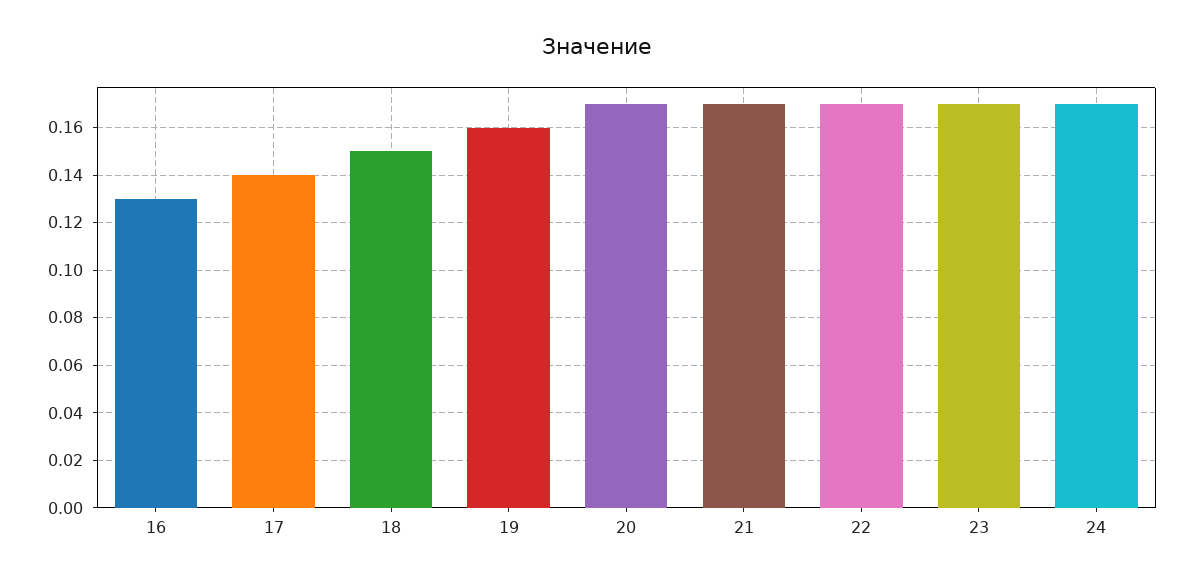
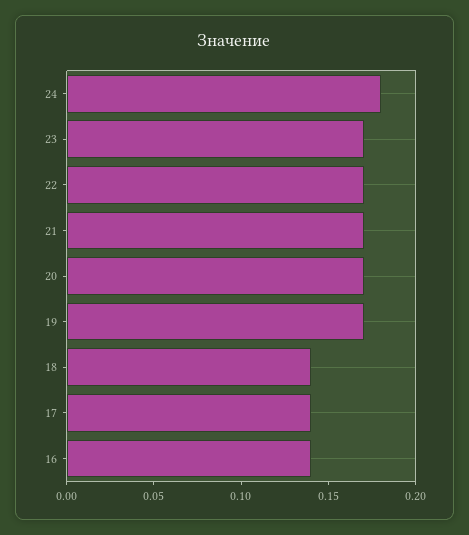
  {
-   "16": 0.13,
+   "16": 0.14,
    "17": 0.14,
-   "18": 0.15,
+   "18": 0.14,
-   "19": 0.16,
+   "19": 0.17,
    "20": 0.17,
    "21": 0.17,
    "22": 0.17,
    "23": 0.17,
-   "24": 0.17
+   "24": 0.18
  }

